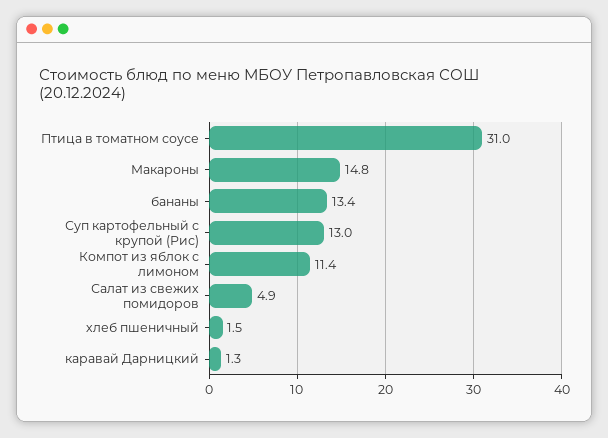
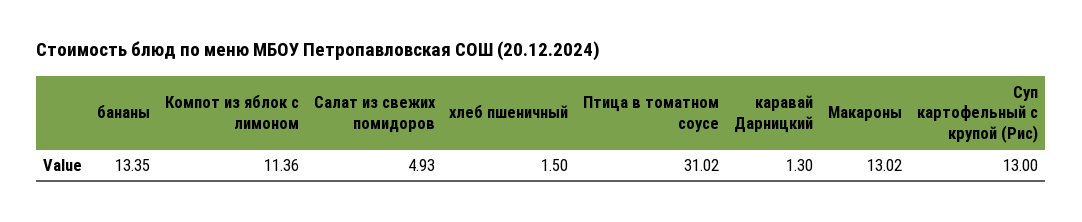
  {
    "Птица в томатном соусе": 31.02,
-   "Макароны": 14.8,
+   "Макароны": 13.02,
    "бананы": 13.35,
    "Суп картофельный с крупой (Рис)": 13,
    "Компот из яблок с лимоном": 11.36,
    "Салат из свежих помидоров": 4.93,
    "хлеб пшеничный": 1.5,
    "каравай Дарницкий": 1.3
  }

